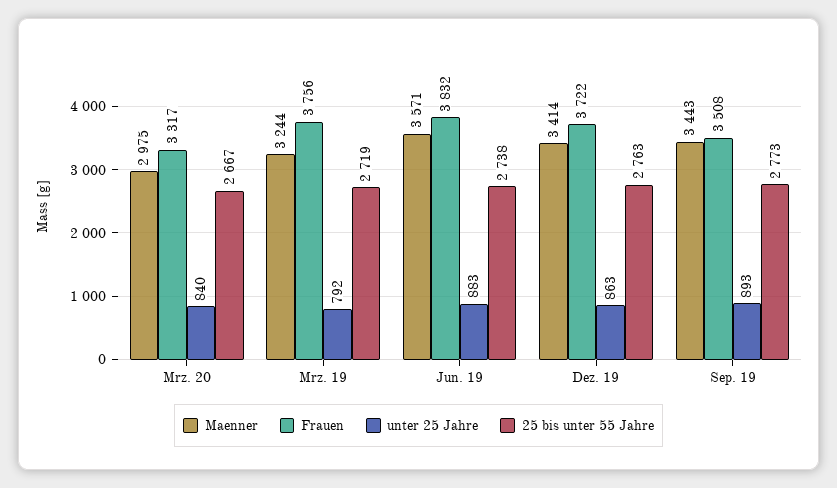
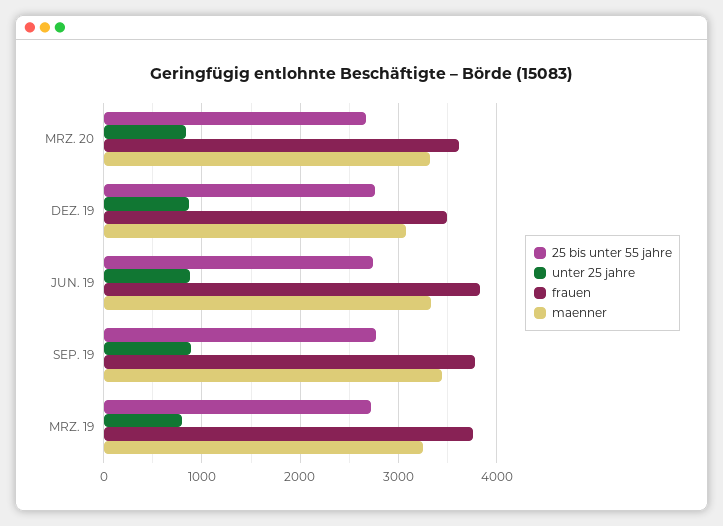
  {
    "Maenner": {
-     "Mrz. 20": 2975,
+     "Mrz. 20": 3300,
      "Mrz. 19": 3244,
-     "Jun. 19": 3571,
+     "Jun. 19": 3300,
-     "Dez. 19": 3414,
+     "Dez. 19": 3100,
      "Sep. 19": 3443
    },
    "Frauen": {
-     "Mrz. 20": 3317,
+     "Mrz. 20": 3600,
      "Mrz. 19": 3756,
      "Jun. 19": 3832,
-     "Dez. 19": 3722,
+     "Dez. 19": 3500,
-     "Sep. 19": 3508
+     "Sep. 19": 3800
    },
    "unter 25 Jahre": {
      "Mrz. 20": 840,
      "Mrz. 19": 792,
      "Jun. 19": 883,
      "Dez. 19": 863,
      "Sep. 19": 893
    },
    "25 bis unter 55 Jahre": {
      "Mrz. 20": 2667,
      "Mrz. 19": 2719,
      "Jun. 19": 2738,
      "Dez. 19": 2763,
      "Sep. 19": 2773
    }
  }

